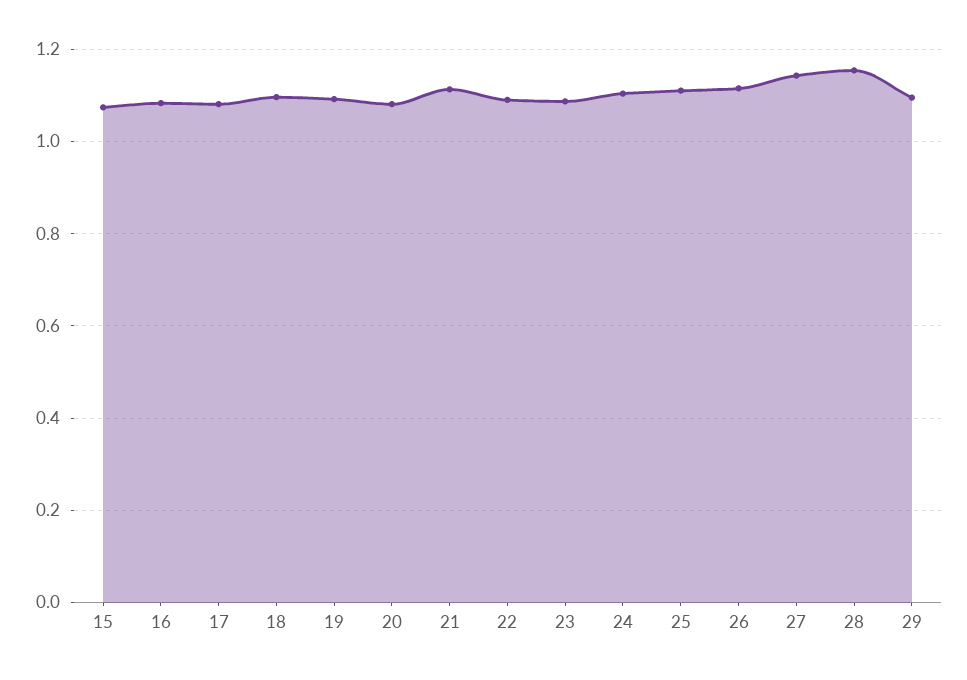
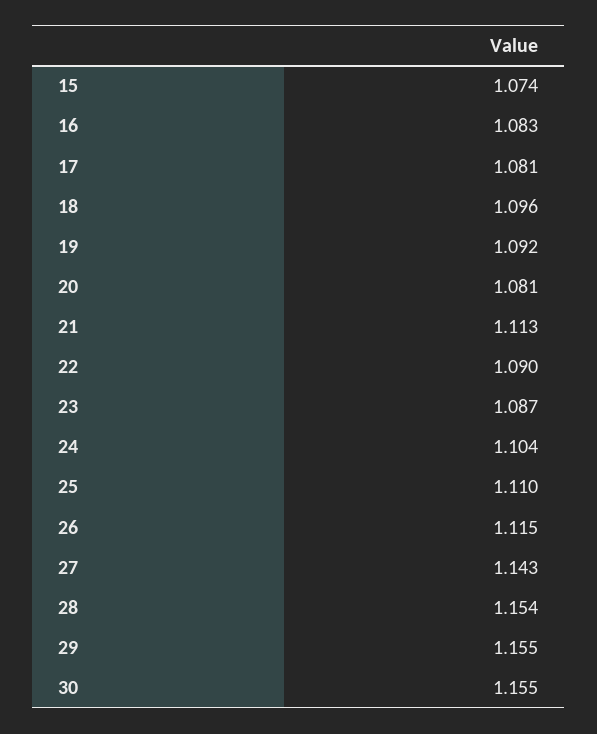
  {
    "15": 1.074,
    "16": 1.083,
    "17": 1.081,
    "18": 1.096,
    "19": 1.092,
    "20": 1.081,
    "21": 1.113,
    "22": 1.09,
    "23": 1.087,
    "24": 1.104,
    "25": 1.11,
    "26": 1.115,
    "27": 1.143,
    "28": 1.154,
-   "29": 1.1
+   "29": 1.155,
+   "30": 1.155
  }

